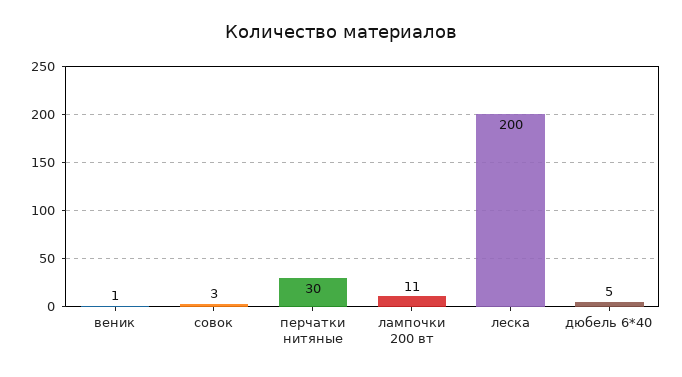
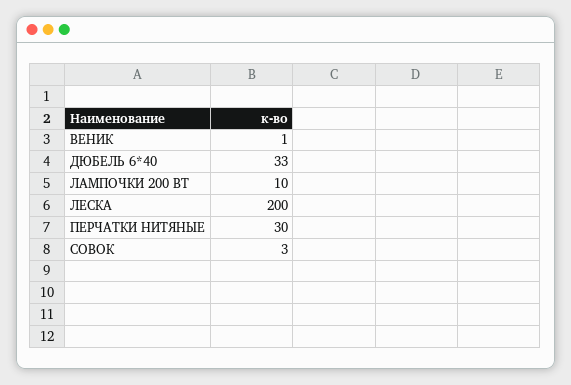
  {
    "веник": 1,
    "совок": 3,
    "перчатки нитяные": 30,
-   "лампочки 200 вт": 11,
+   "лампочки 200 вт": 10,
    "леска": 200,
-   "дюбель 6*40": 5
+   "дюбель 6*40": 33
  }

